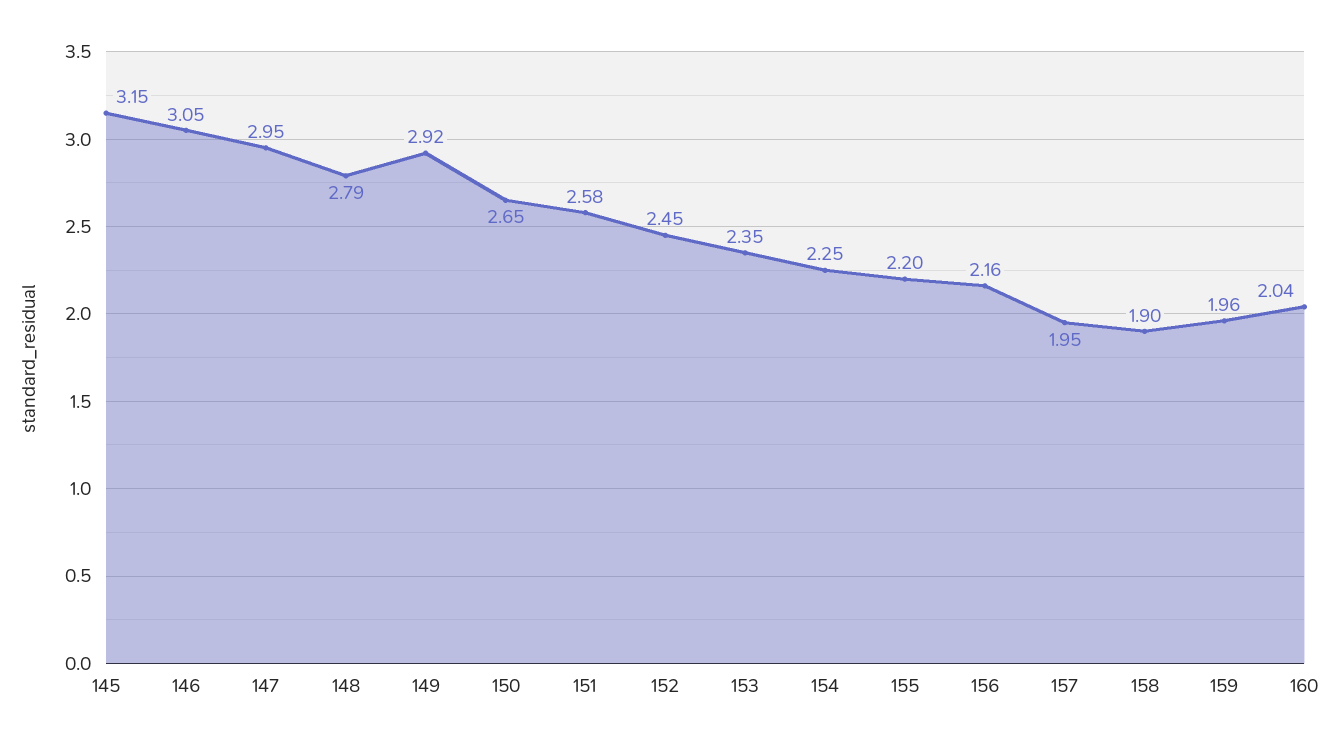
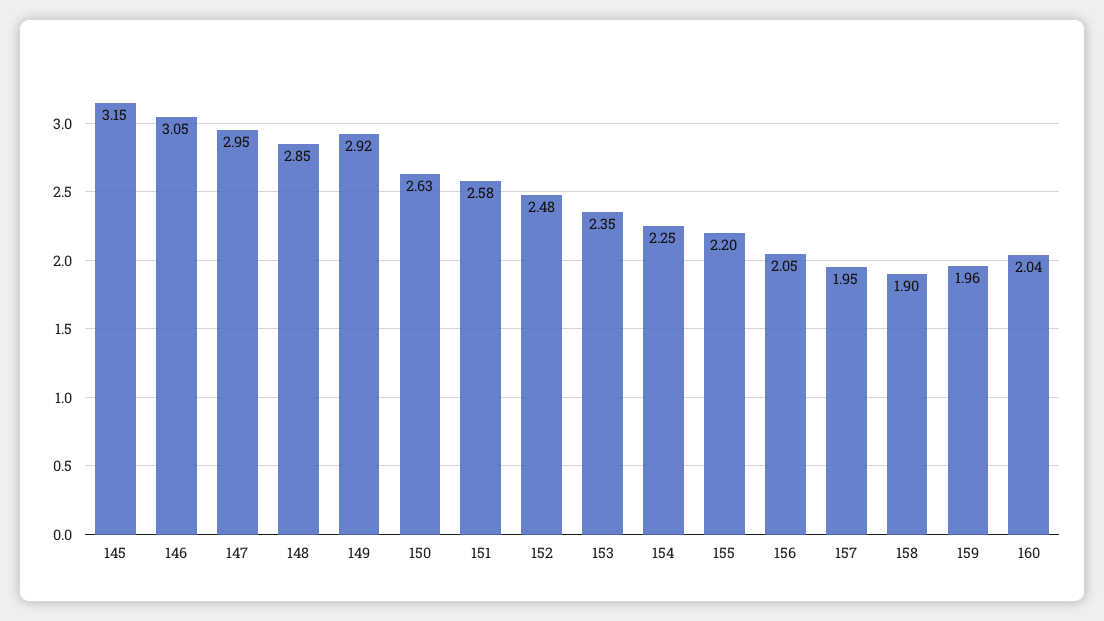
  {
    "145": 3.15,
    "146": 3.05,
    "147": 2.95,
-   "148": 2.79,
+   "148": 2.85,
    "149": 2.92,
-   "150": 2.65,
+   "150": 2.63,
    "151": 2.58,
-   "152": 2.45,
+   "152": 2.48,
    "153": 2.35,
    "154": 2.25,
    "155": 2.2,
-   "156": 2.16,
+   "156": 2.05,
    "157": 1.95,
    "158": 1.9,
    "159": 1.96,
    "160": 2.04
  }

